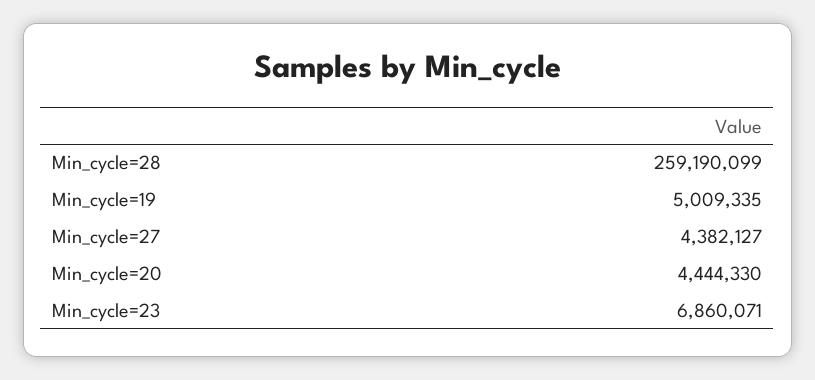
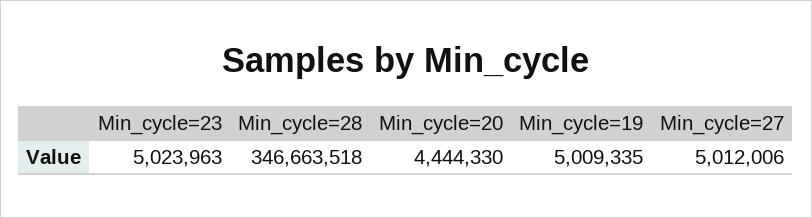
  {
-   "Min_cycle=28": 259190099,
+   "Min_cycle=28": 346663518,
    "Min_cycle=19": 5009335,
-   "Min_cycle=27": 4382127,
+   "Min_cycle=27": 5012006,
    "Min_cycle=20": 4444330,
-   "Min_cycle=23": 6860071
+   "Min_cycle=23": 5023963
  }

